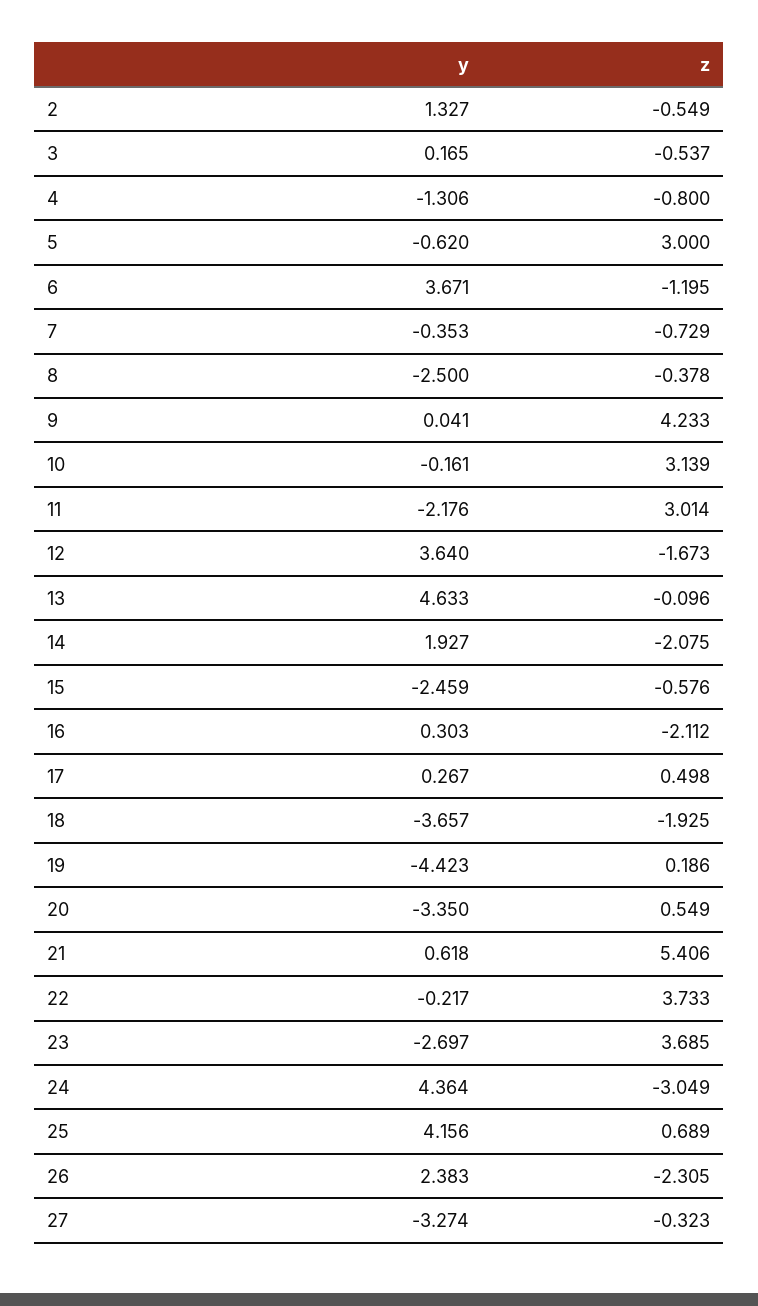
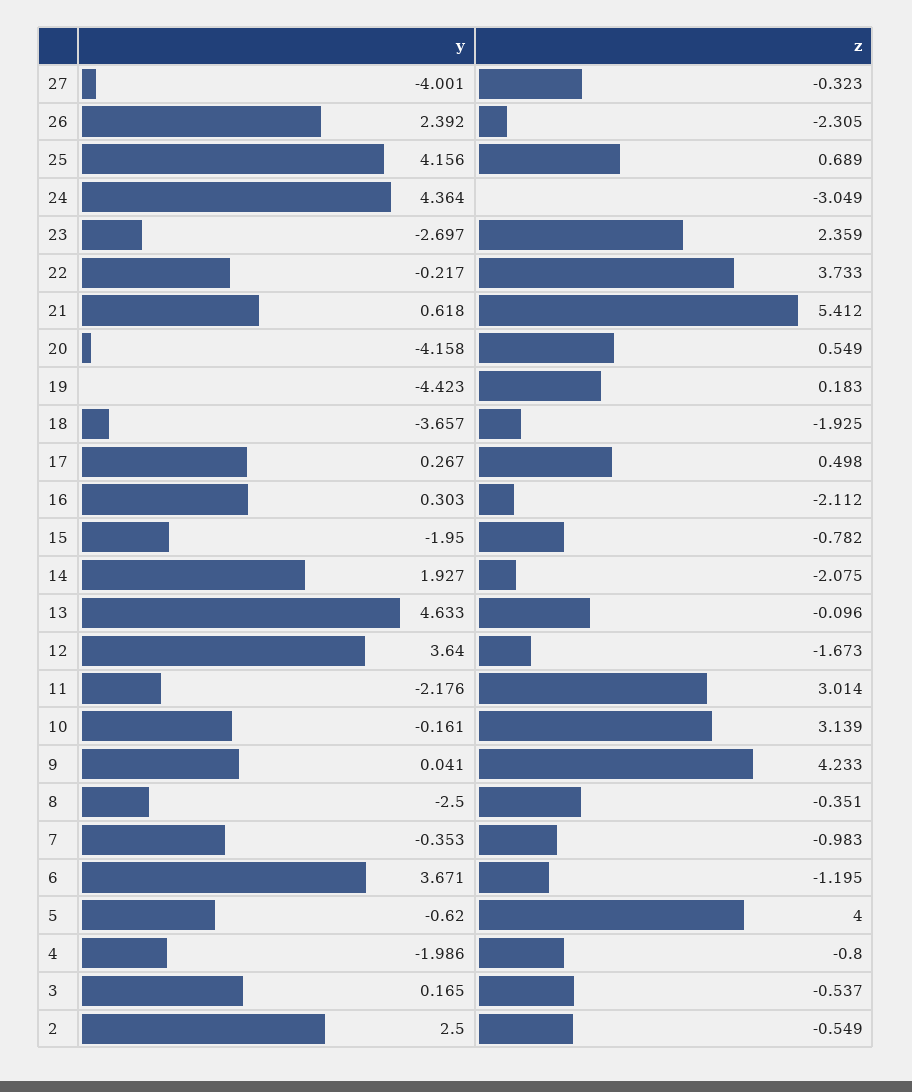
  {
    "y": {
-     "2": 1.327,
+     "2": 2.5,
      "3": 0.165,
-     "4": -1.306,
+     "4": -1.986,
      "5": -0.62,
      "6": 3.671,
      "7": -0.353,
      "8": -2.5,
      "9": 0.041,
      "10": -0.161,
      "11": -2.176,
      "12": 3.64,
      "13": 4.633,
      "14": 1.927,
-     "15": -2.459,
+     "15": -1.95,
      "16": 0.303,
      "17": 0.267,
      "18": -3.657,
      "19": -4.423,
-     "20": -3.35,
+     "20": -4.158,
      "21": 0.618,
      "22": -0.217,
      "23": -2.697,
      "24": 4.364,
      "25": 4.156,
-     "26": 2.383,
+     "26": 2.392,
-     "27": -3.274
+     "27": -4.001
    },
    "z": {
      "2": -0.549,
      "3": -0.537,
      "4": -0.8,
-     "5": 3,
+     "5": 4,
      "6": -1.195,
-     "7": -0.729,
+     "7": -0.983,
-     "8": -0.378,
+     "8": -0.351,
      "9": 4.233,
      "10": 3.139,
      "11": 3.014,
      "12": -1.673,
      "13": -0.096,
      "14": -2.075,
-     "15": -0.576,
+     "15": -0.782,
      "16": -2.112,
      "17": 0.498,
      "18": -1.925,
-     "19": 0.186,
+     "19": 0.183,
      "20": 0.549,
-     "21": 5.406,
+     "21": 5.412,
      "22": 3.733,
-     "23": 3.685,
+     "23": 2.359,
      "24": -3.049,
      "25": 0.689,
      "26": -2.305,
      "27": -0.323
    }
  }

